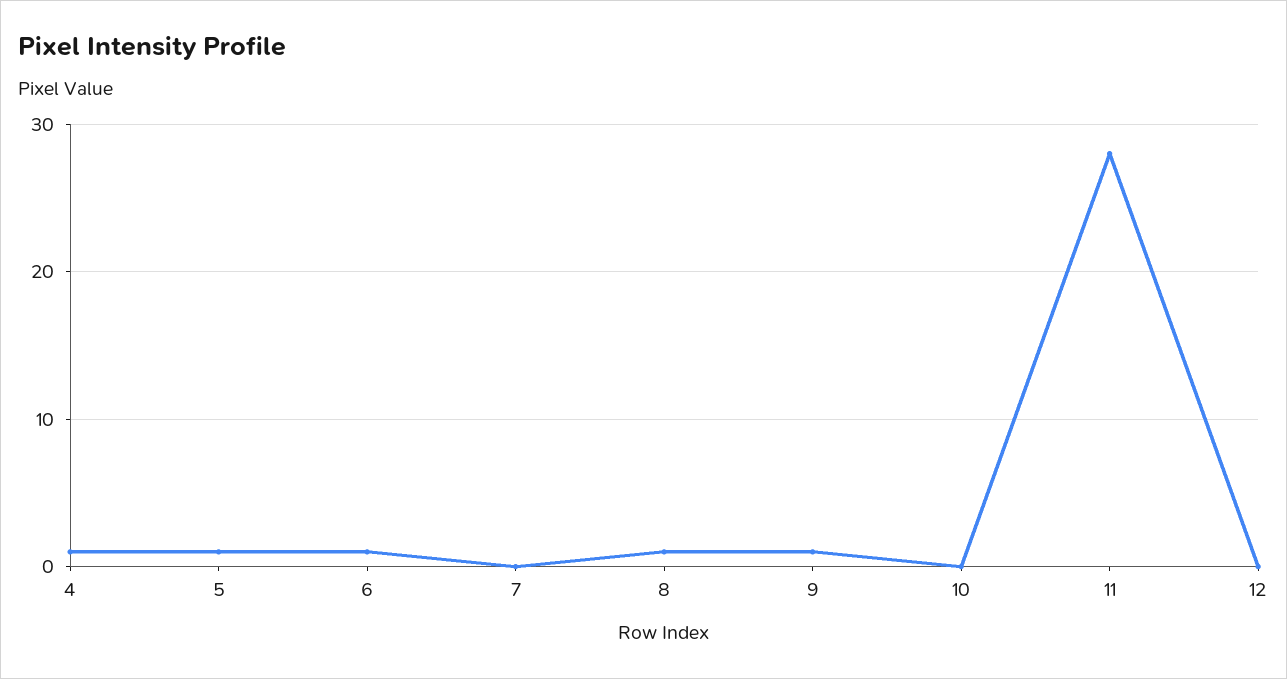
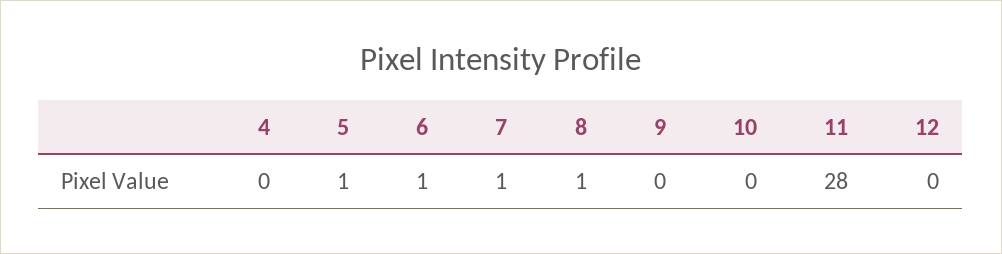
  {
-   "4": 1,
+   "4": 0,
    "5": 1,
    "6": 1,
-   "7": 0,
+   "7": 1,
    "8": 1,
-   "9": 1,
+   "9": 0,
    "10": 0,
    "11": 28,
    "12": 0
  }

